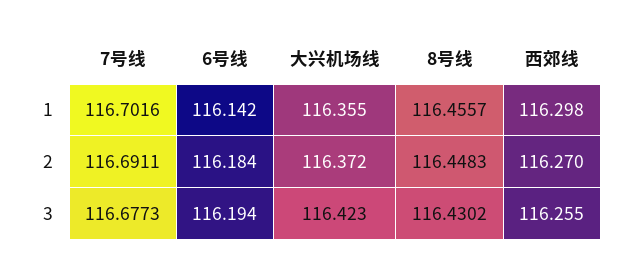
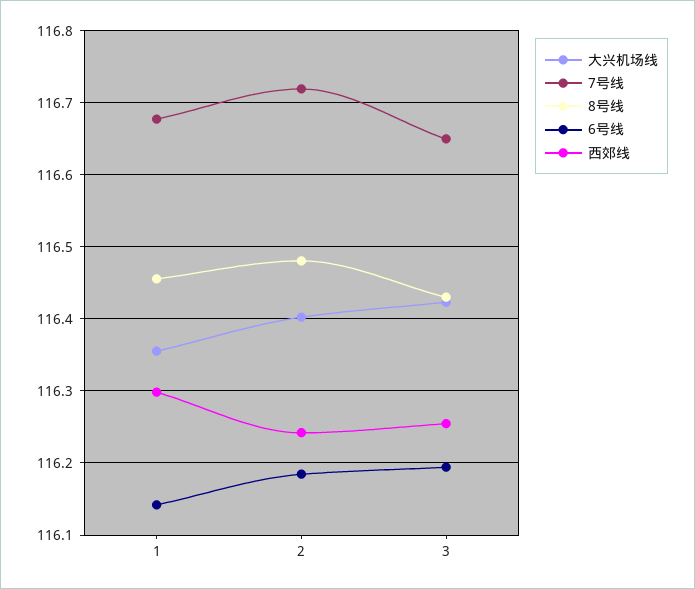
  {
    "7号线": {
-     "1": 116.7016,
+     "1": 116.68,
-     "2": 116.6911,
+     "2": 116.72,
-     "3": 116.6773
+     "3": 116.65
    },
    "6号线": {
      "1": 116.142,
      "2": 116.184,
      "3": 116.194
    },
    "大兴机场线": {
      "1": 116.355,
-     "2": 116.372,
+     "2": 116.4,
      "3": 116.423
    },
    "8号线": {
      "1": 116.4557,
-     "2": 116.4483,
+     "2": 116.48,
      "3": 116.4302
    },
    "西郊线": {
      "1": 116.298,
-     "2": 116.27,
+     "2": 116.24,
      "3": 116.255
    }
  }

